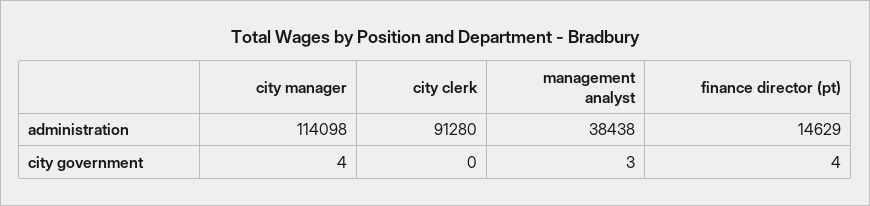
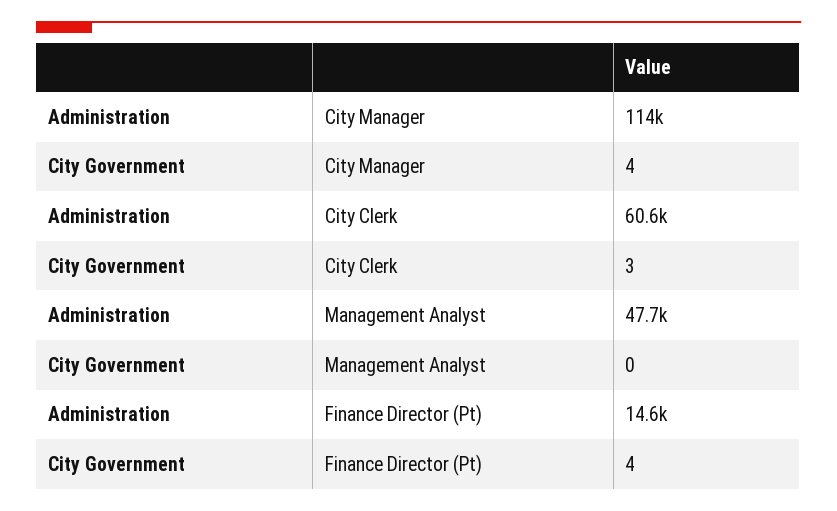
  {
    "city manager": {
      "administration": 114098,
      "city government": 4
    },
    "city clerk": {
-     "administration": 91280,
+     "administration": 60600,
-     "city government": 0
+     "city government": 3
    },
    "management analyst": {
-     "administration": 38438,
+     "administration": 47700,
-     "city government": 3
+     "city government": 0
    },
    "finance director (pt)": {
      "administration": 14629,
      "city government": 4
    }
  }

